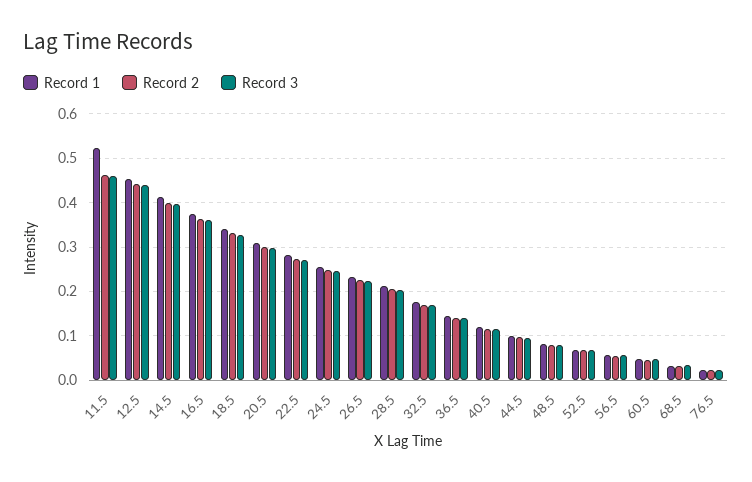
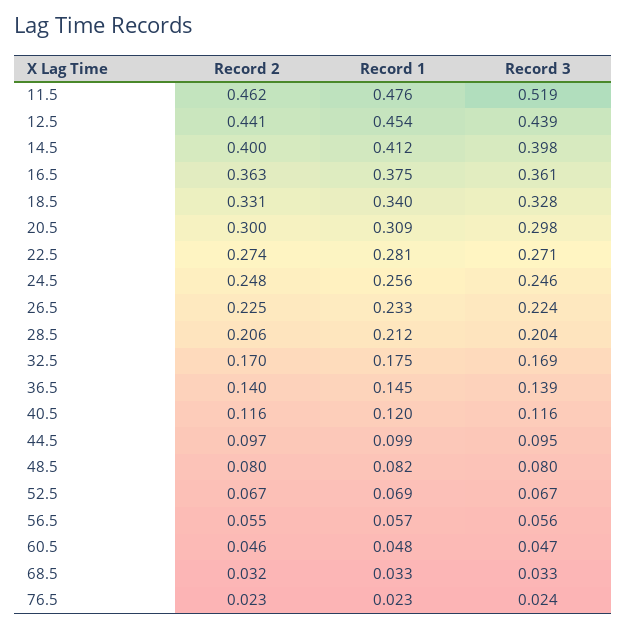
  {
    "Record 1": {
-     "11.5": 0.52,
+     "11.5": 0.476,
      "12.5": 0.454,
      "14.5": 0.412,
      "16.5": 0.375,
      "18.5": 0.34,
      "20.5": 0.309,
      "22.5": 0.281,
      "24.5": 0.256,
      "26.5": 0.233,
      "28.5": 0.212,
      "32.5": 0.175,
      "36.5": 0.145,
      "40.5": 0.12,
      "44.5": 0.099,
      "48.5": 0.082,
      "52.5": 0.069,
      "56.5": 0.057,
      "60.5": 0.048,
      "68.5": 0.033,
      "76.5": 0.023
    },
    "Record 2": {
      "11.5": 0.462,
      "12.5": 0.441,
      "14.5": 0.4,
      "16.5": 0.363,
      "18.5": 0.331,
      "20.5": 0.3,
      "22.5": 0.274,
      "24.5": 0.248,
      "26.5": 0.225,
      "28.5": 0.206,
      "32.5": 0.17,
      "36.5": 0.14,
      "40.5": 0.116,
      "44.5": 0.097,
      "48.5": 0.08,
      "52.5": 0.067,
      "56.5": 0.055,
      "60.5": 0.046,
      "68.5": 0.032,
      "76.5": 0.023
    },
    "Record 3": {
-     "11.5": 0.46,
+     "11.5": 0.519,
      "12.5": 0.439,
      "14.5": 0.398,
      "16.5": 0.361,
      "18.5": 0.328,
      "20.5": 0.298,
      "22.5": 0.271,
      "24.5": 0.246,
      "26.5": 0.224,
      "28.5": 0.204,
      "32.5": 0.169,
      "36.5": 0.139,
      "40.5": 0.116,
      "44.5": 0.095,
      "48.5": 0.08,
      "52.5": 0.067,
      "56.5": 0.056,
      "60.5": 0.047,
      "68.5": 0.033,
      "76.5": 0.024
    }
  }

